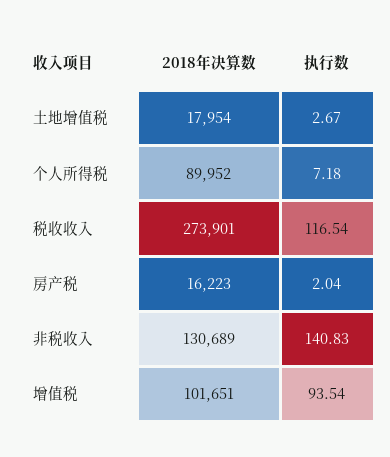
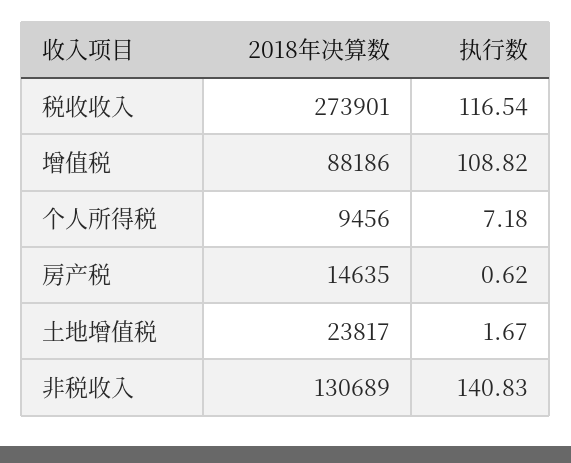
  {
    "2018年决算数": {
-     "土地增值税": 17954,
+     "土地增值税": 23817,
-     "个人所得税": 89952,
+     "个人所得税": 9456,
      "税收收入": 273901,
-     "房产税": 16223,
+     "房产税": 14635,
      "非税收入": 130689,
-     "增值税": 101651
+     "增值税": 88186
    },
    "执行数": {
-     "土地增值税": 2.67,
+     "土地增值税": 1.67,
      "个人所得税": 7.18,
      "税收收入": 116.54,
-     "房产税": 2.04,
+     "房产税": 0.62,
      "非税收入": 140.83,
-     "增值税": 93.54
+     "增值税": 108.82
    }
  }

